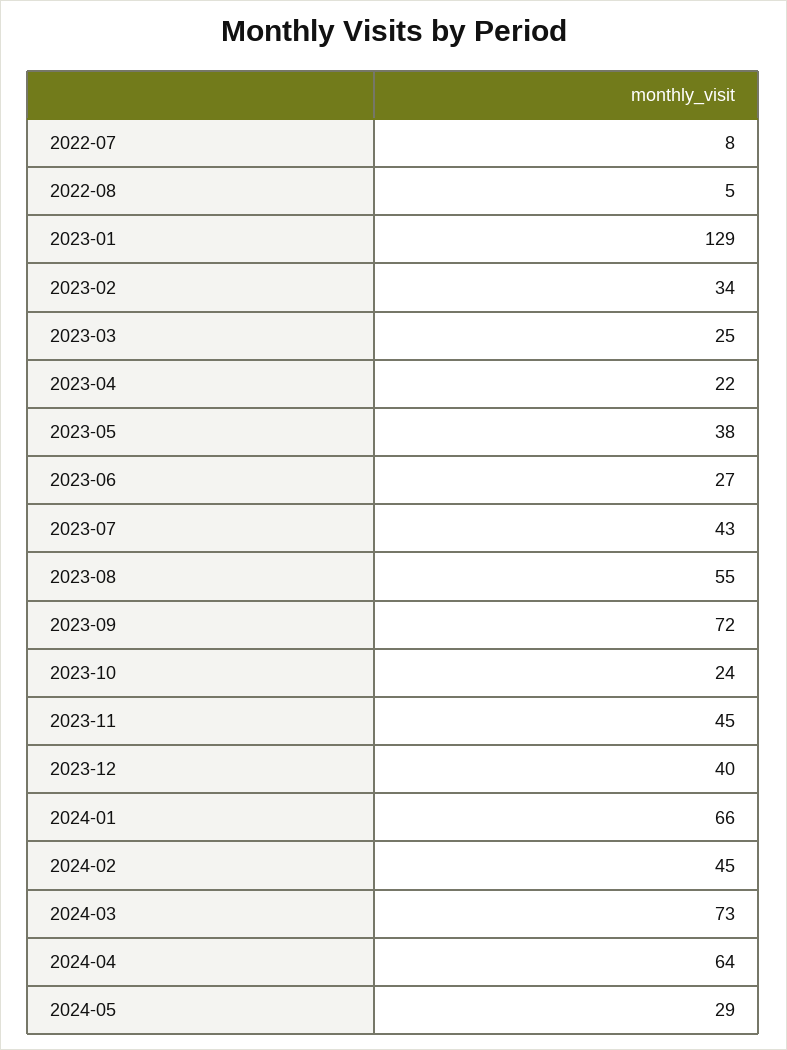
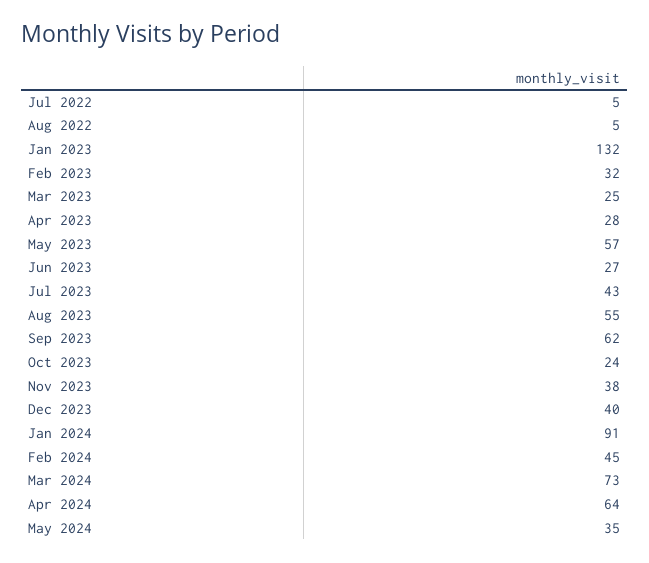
  {
-   "2022-07": 8,
+   "2022-07": 5,
    "2022-08": 5,
-   "2023-01": 129,
+   "2023-01": 132,
-   "2023-02": 34,
+   "2023-02": 32,
    "2023-03": 25,
-   "2023-04": 22,
+   "2023-04": 28,
-   "2023-05": 38,
+   "2023-05": 57,
    "2023-06": 27,
    "2023-07": 43,
    "2023-08": 55,
-   "2023-09": 72,
+   "2023-09": 62,
    "2023-10": 24,
-   "2023-11": 45,
+   "2023-11": 38,
    "2023-12": 40,
-   "2024-01": 66,
+   "2024-01": 91,
    "2024-02": 45,
    "2024-03": 73,
    "2024-04": 64,
-   "2024-05": 29
+   "2024-05": 35
  }

